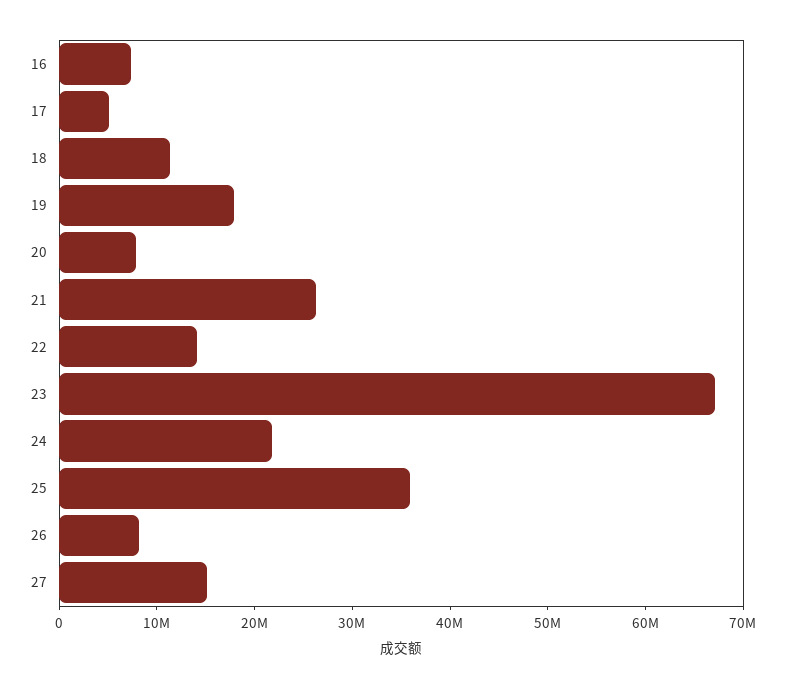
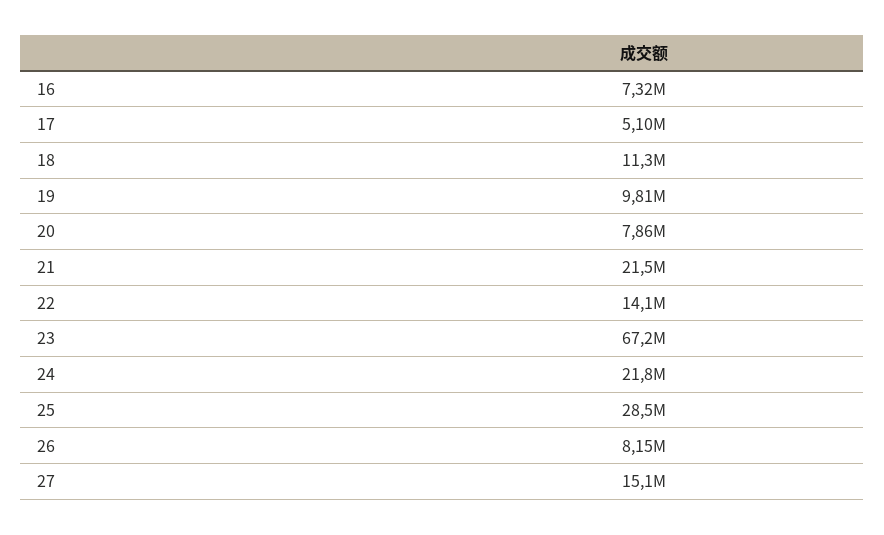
  {
    "16": 7320000,
    "17": 5100000,
    "18": 11300000,
-   "19": 18000000,
+   "19": 9810000,
    "20": 7860000,
-   "21": 26000000,
+   "21": 21500000,
    "22": 14100000,
    "23": 67200000,
    "24": 21800000,
-   "25": 36000000,
+   "25": 28500000,
    "26": 8150000,
    "27": 15100000
  }

